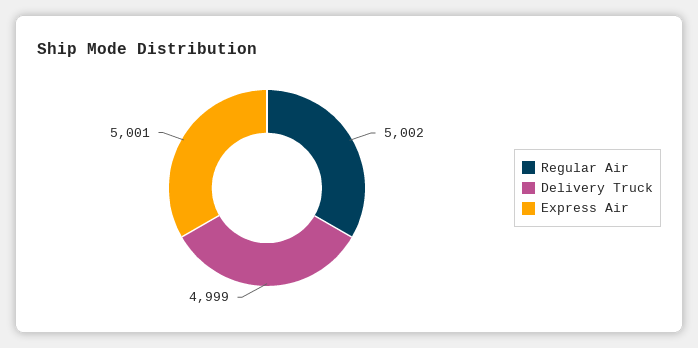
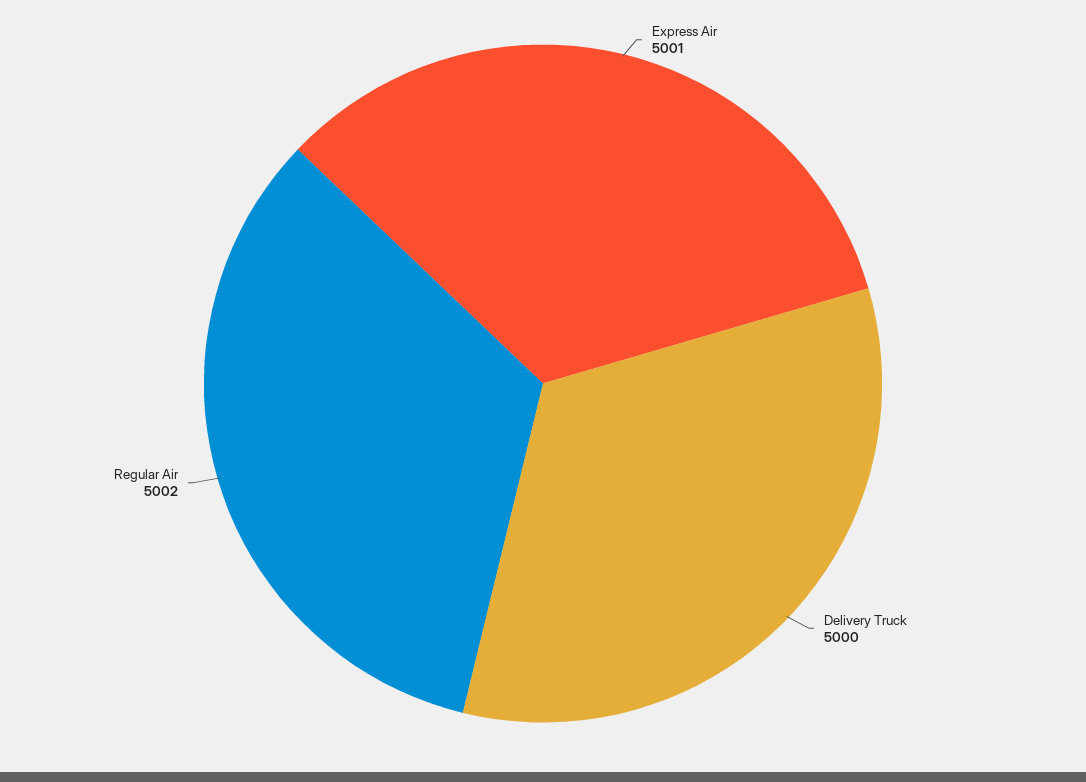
  {
    "Regular Air": 5002,
-   "Delivery Truck": 4999,
+   "Delivery Truck": 5000,
    "Express Air": 5001
  }

